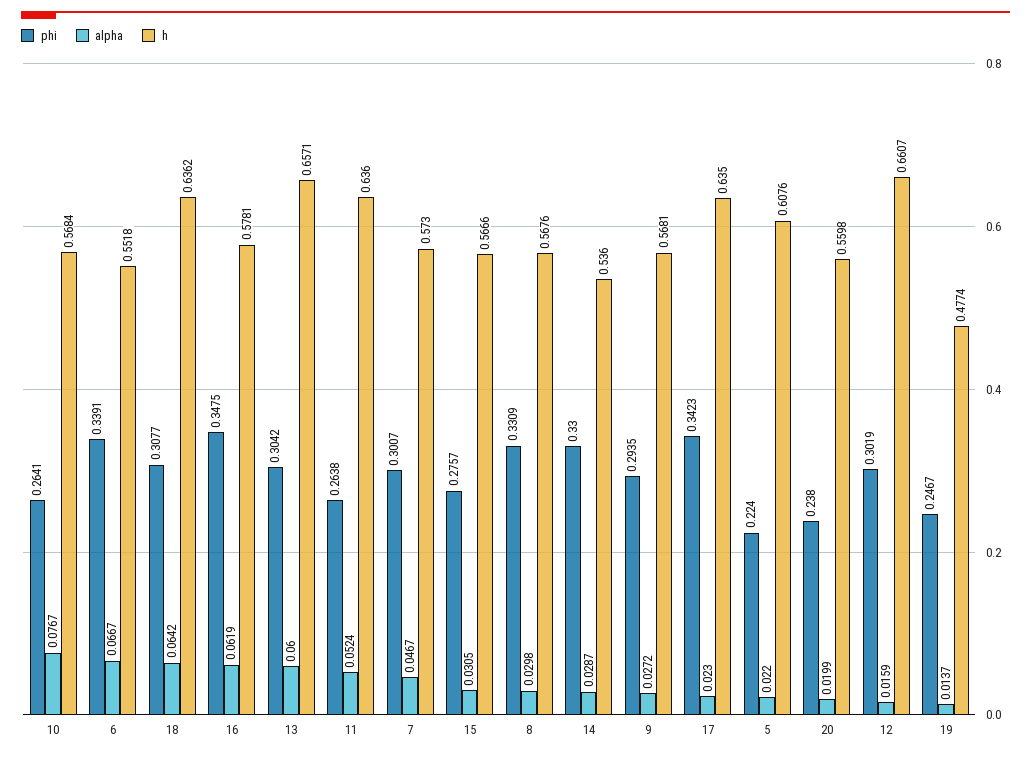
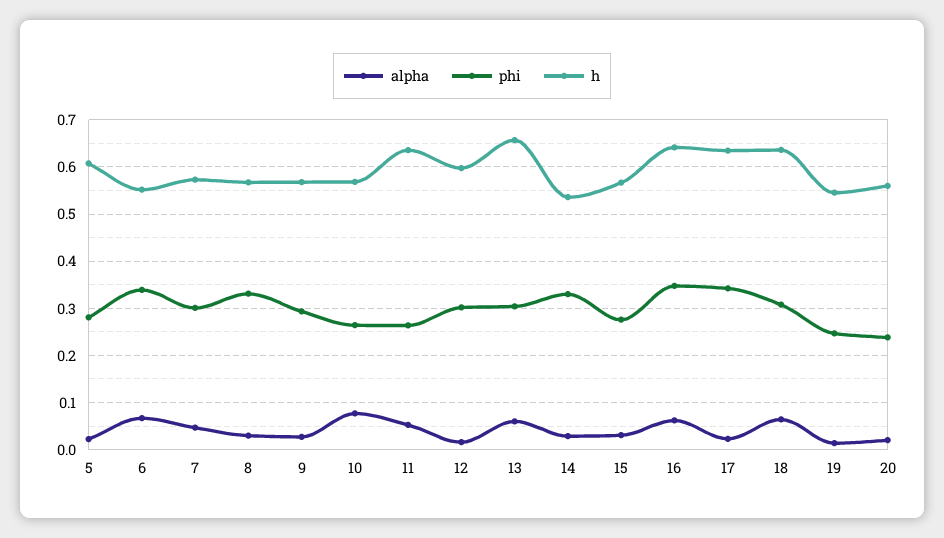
  {
    "phi": {
      "10": 0.2641,
      "6": 0.3391,
      "18": 0.3077,
      "16": 0.3475,
      "13": 0.3042,
      "11": 0.2638,
      "7": 0.3007,
      "15": 0.2757,
      "8": 0.3309,
      "14": 0.33,
      "9": 0.2935,
      "17": 0.3423,
-     "5": 0.224,
+     "5": 0.28,
      "20": 0.238,
      "12": 0.3019,
      "19": 0.2467
    },
    "alpha": {
      "10": 0.0767,
      "6": 0.0667,
      "18": 0.0642,
      "16": 0.0619,
      "13": 0.06,
      "11": 0.0524,
      "7": 0.0467,
      "15": 0.0305,
      "8": 0.0298,
      "14": 0.0287,
      "9": 0.0272,
      "17": 0.023,
      "5": 0.022,
      "20": 0.0199,
      "12": 0.0159,
      "19": 0.0137
    },
    "h": {
      "10": 0.5684,
      "6": 0.5518,
      "18": 0.6362,
-     "16": 0.5781,
+     "16": 0.64,
      "13": 0.6571,
      "11": 0.636,
      "7": 0.573,
      "15": 0.5666,
      "8": 0.5676,
      "14": 0.536,
      "9": 0.5681,
      "17": 0.635,
      "5": 0.6076,
      "20": 0.5598,
-     "12": 0.6607,
+     "12": 0.6,
-     "19": 0.4774
+     "19": 0.54
    }
  }

